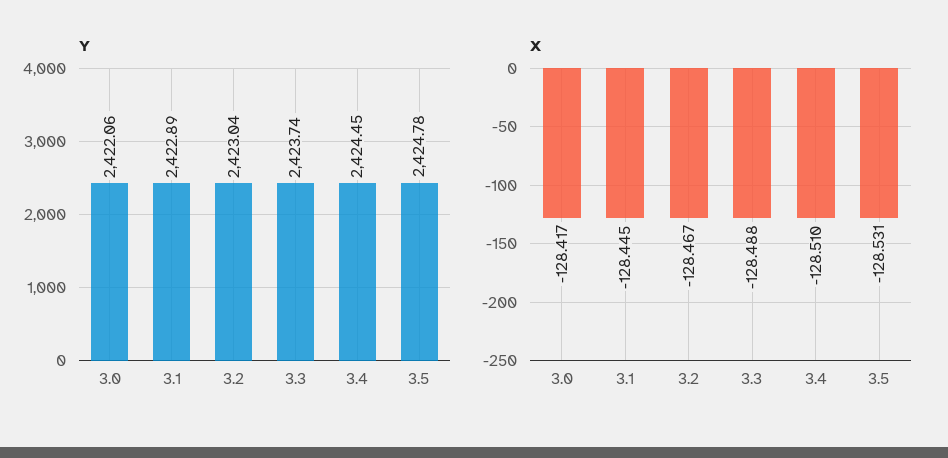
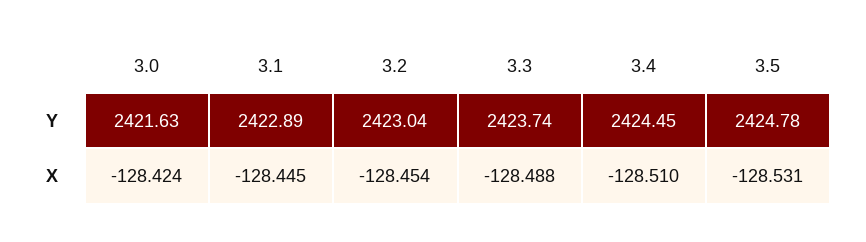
  {
    "Y": {
-     "3.0": 2422.06,
+     "3.0": 2421.63,
      "3.1": 2422.89,
      "3.2": 2423.04,
      "3.3": 2423.74,
      "3.4": 2424.45,
      "3.5": 2424.78
    },
    "X": {
-     "3.0": -128.417,
+     "3.0": -128.424,
      "3.1": -128.445,
-     "3.2": -128.467,
+     "3.2": -128.454,
      "3.3": -128.488,
      "3.4": -128.51,
      "3.5": -128.531
    }
  }

